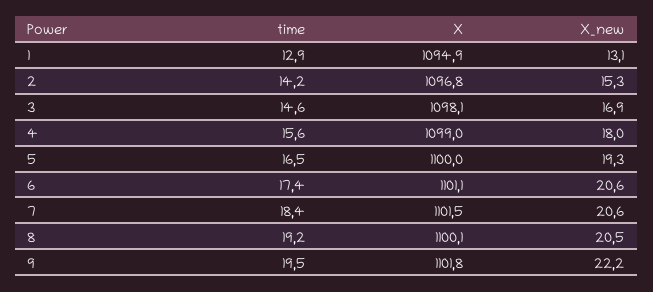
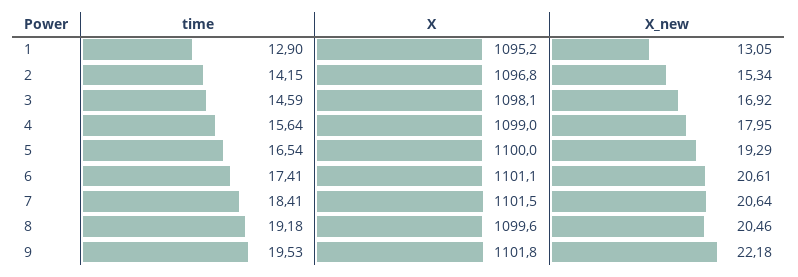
  {
    "time": {
      "1": 12.9,
      "2": 14.15,
      "3": 14.59,
      "4": 15.64,
      "5": 16.54,
      "6": 17.41,
      "7": 18.41,
      "8": 19.18,
      "9": 19.53
    },
    "X": {
-     "1": 1094.9,
+     "1": 1095.2,
      "2": 1096.8,
      "3": 1098.1,
      "4": 1099,
      "5": 1100,
      "6": 1101.1,
      "7": 1101.5,
-     "8": 1100.1,
+     "8": 1099.6,
      "9": 1101.8
    },
    "X_new": {
      "1": 13.05,
      "2": 15.34,
      "3": 16.92,
      "4": 17.95,
      "5": 19.29,
      "6": 20.61,
      "7": 20.64,
      "8": 20.46,
      "9": 22.18
    }
  }

